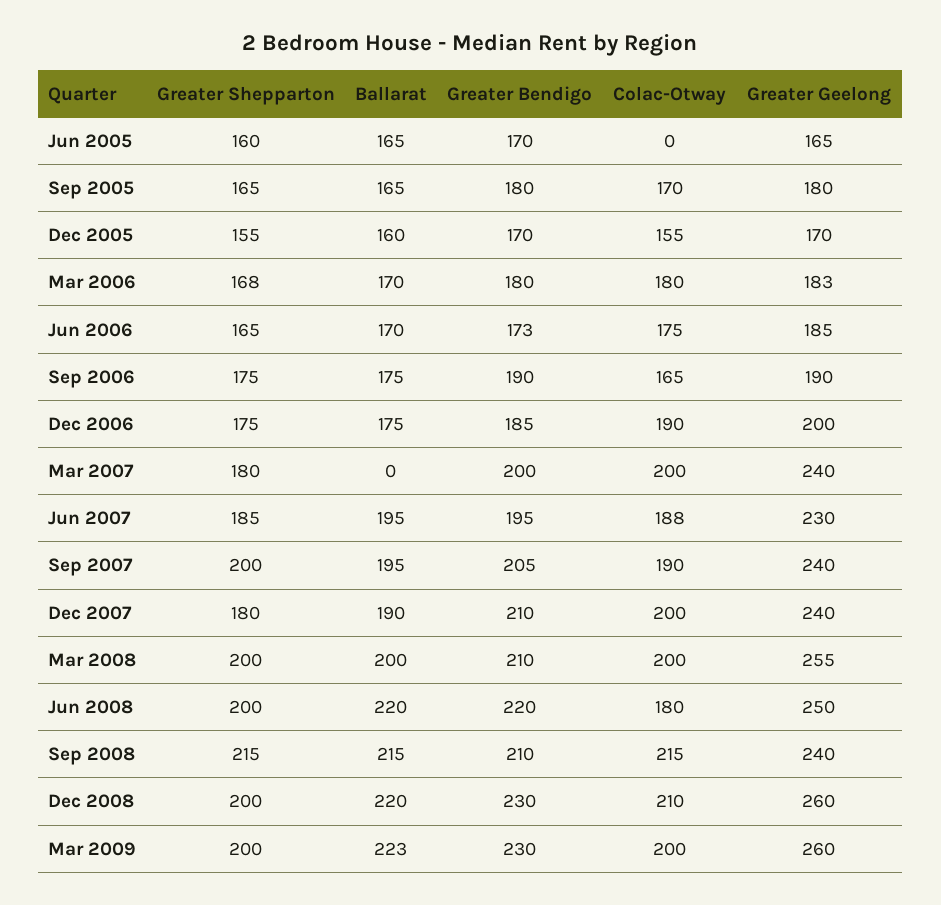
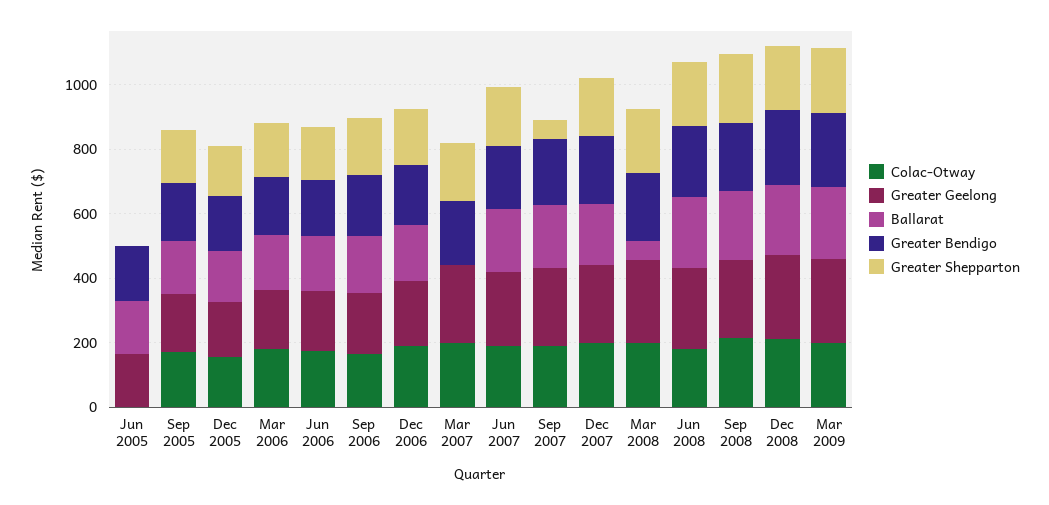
  {
    "Greater Shepparton": {
-     "Jun 2005": 160,
+     "Jun 2005": 0,
      "Sep 2005": 165,
      "Dec 2005": 155,
      "Mar 2006": 168,
      "Jun 2006": 165,
      "Sep 2006": 175,
      "Dec 2006": 175,
      "Mar 2007": 180,
      "Jun 2007": 185,
-     "Sep 2007": 200,
+     "Sep 2007": 50,
      "Dec 2007": 180,
      "Mar 2008": 200,
      "Jun 2008": 200,
      "Sep 2008": 215,
      "Dec 2008": 200,
      "Mar 2009": 200
    },
    "Ballarat": {
      "Jun 2005": 165,
      "Sep 2005": 165,
      "Dec 2005": 160,
      "Mar 2006": 170,
      "Jun 2006": 170,
      "Sep 2006": 175,
      "Dec 2006": 175,
      "Mar 2007": 0,
      "Jun 2007": 195,
      "Sep 2007": 195,
      "Dec 2007": 190,
-     "Mar 2008": 200,
+     "Mar 2008": 50,
      "Jun 2008": 220,
      "Sep 2008": 215,
      "Dec 2008": 220,
      "Mar 2009": 223
    },
    "Greater Bendigo": {
      "Jun 2005": 170,
      "Sep 2005": 180,
      "Dec 2005": 170,
      "Mar 2006": 180,
      "Jun 2006": 173,
      "Sep 2006": 190,
      "Dec 2006": 185,
      "Mar 2007": 200,
      "Jun 2007": 195,
      "Sep 2007": 205,
      "Dec 2007": 210,
      "Mar 2008": 210,
      "Jun 2008": 220,
      "Sep 2008": 210,
      "Dec 2008": 230,
      "Mar 2009": 230
    },
    "Colac-Otway": {
      "Jun 2005": 0,
      "Sep 2005": 170,
      "Dec 2005": 155,
      "Mar 2006": 180,
      "Jun 2006": 175,
      "Sep 2006": 165,
      "Dec 2006": 190,
      "Mar 2007": 200,
      "Jun 2007": 188,
      "Sep 2007": 190,
      "Dec 2007": 200,
      "Mar 2008": 200,
      "Jun 2008": 180,
      "Sep 2008": 215,
      "Dec 2008": 210,
      "Mar 2009": 200
    },
    "Greater Geelong": {
      "Jun 2005": 165,
      "Sep 2005": 180,
      "Dec 2005": 170,
      "Mar 2006": 183,
      "Jun 2006": 185,
      "Sep 2006": 190,
      "Dec 2006": 200,
      "Mar 2007": 240,
      "Jun 2007": 230,
      "Sep 2007": 240,
      "Dec 2007": 240,
      "Mar 2008": 255,
      "Jun 2008": 250,
      "Sep 2008": 240,
      "Dec 2008": 260,
      "Mar 2009": 260
    }
  }

